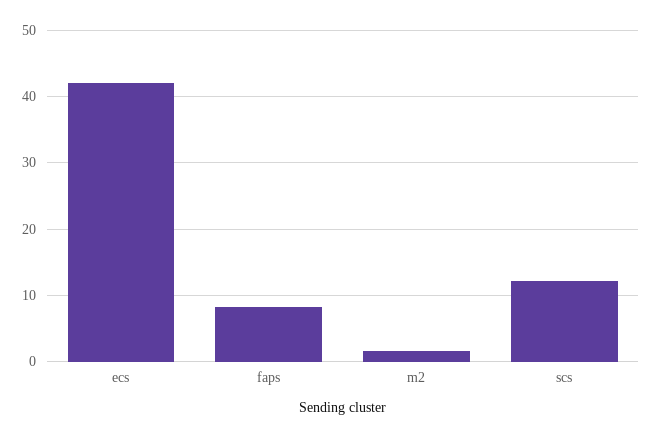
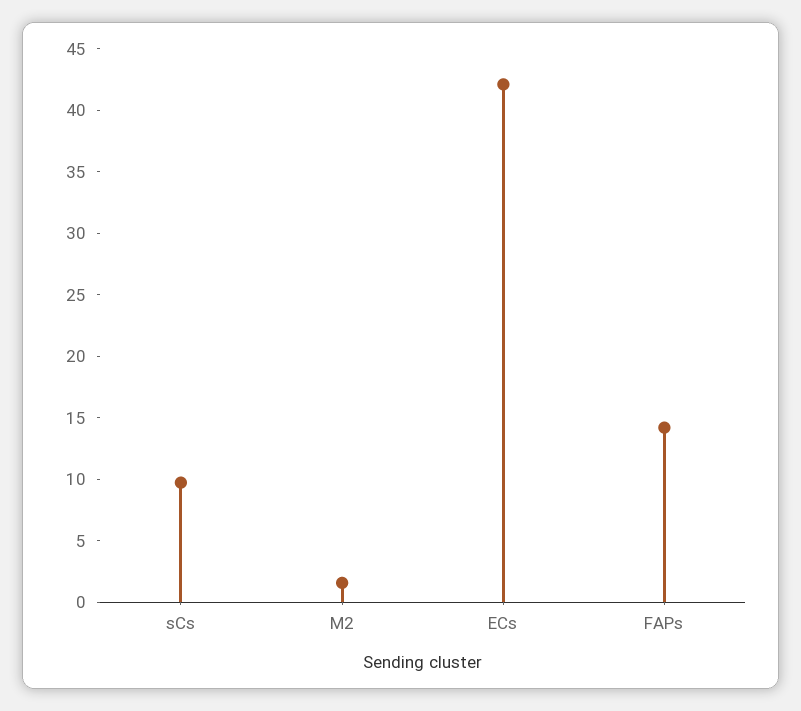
  {
    "ecs": 42,
-   "faps": 8,
+   "faps": 14,
    "m2": 2,
-   "scs": 12
+   "scs": 10
  }

